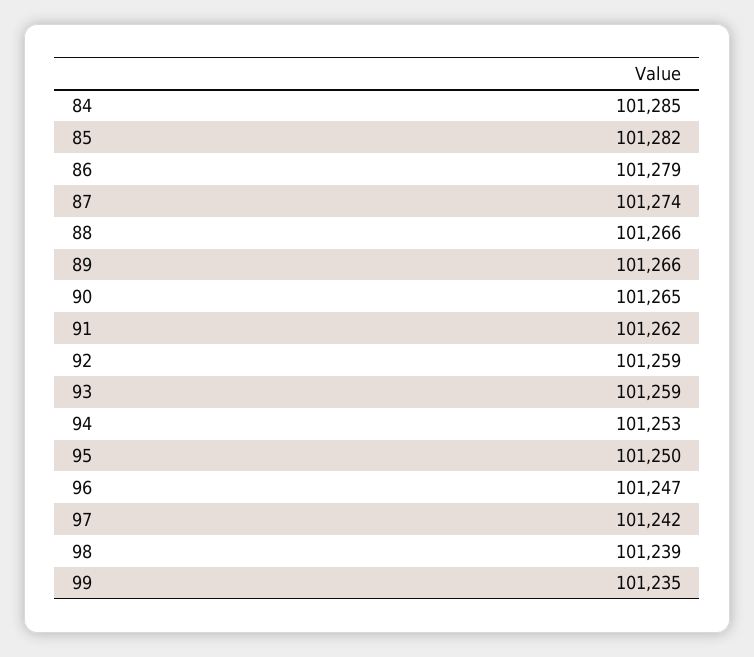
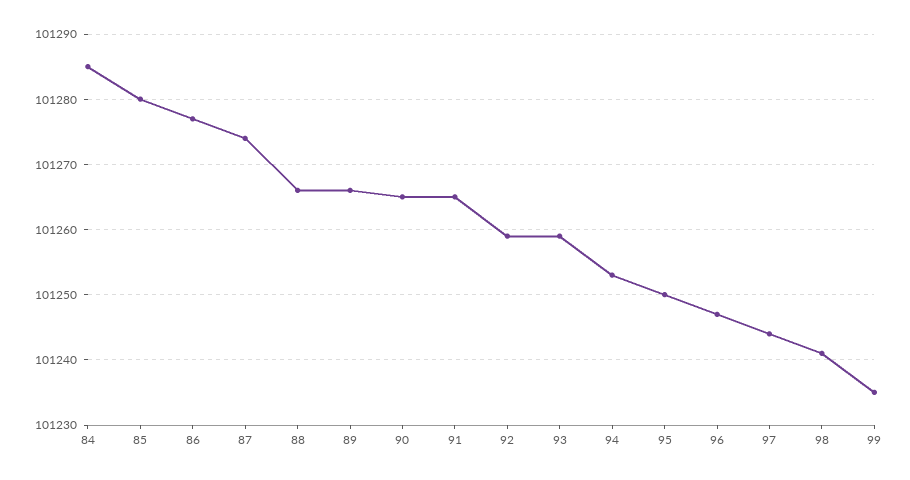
  {
    "84": 101285,
-   "85": 101282,
+   "85": 101280,
-   "86": 101279,
+   "86": 101277,
    "87": 101274,
    "88": 101266,
    "89": 101266,
    "90": 101265,
-   "91": 101262,
+   "91": 101265,
    "92": 101259,
    "93": 101259,
    "94": 101253,
    "95": 101250,
    "96": 101247,
-   "97": 101242,
+   "97": 101244,
-   "98": 101239,
+   "98": 101241,
    "99": 101235
  }

